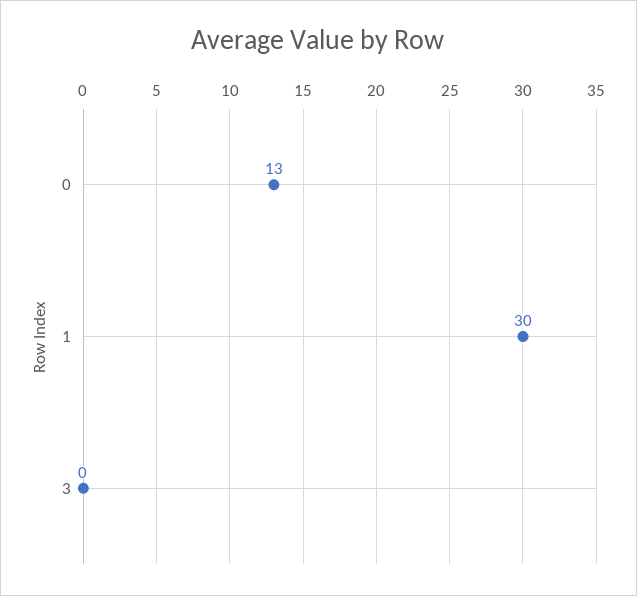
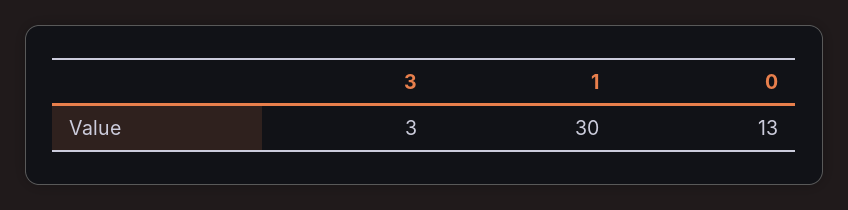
  {
    "0": 13,
    "1": 30,
-   "3": 0
+   "3": 3
  }

